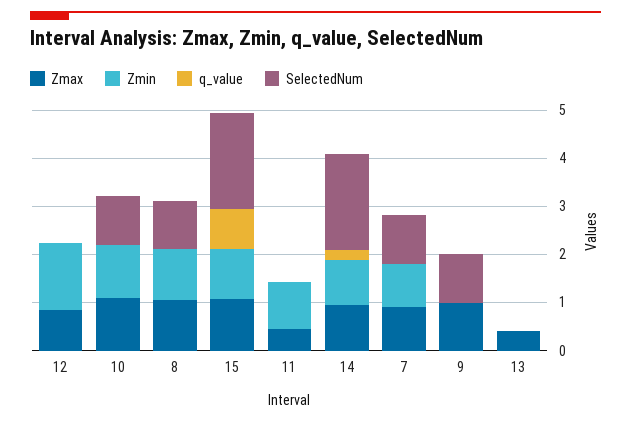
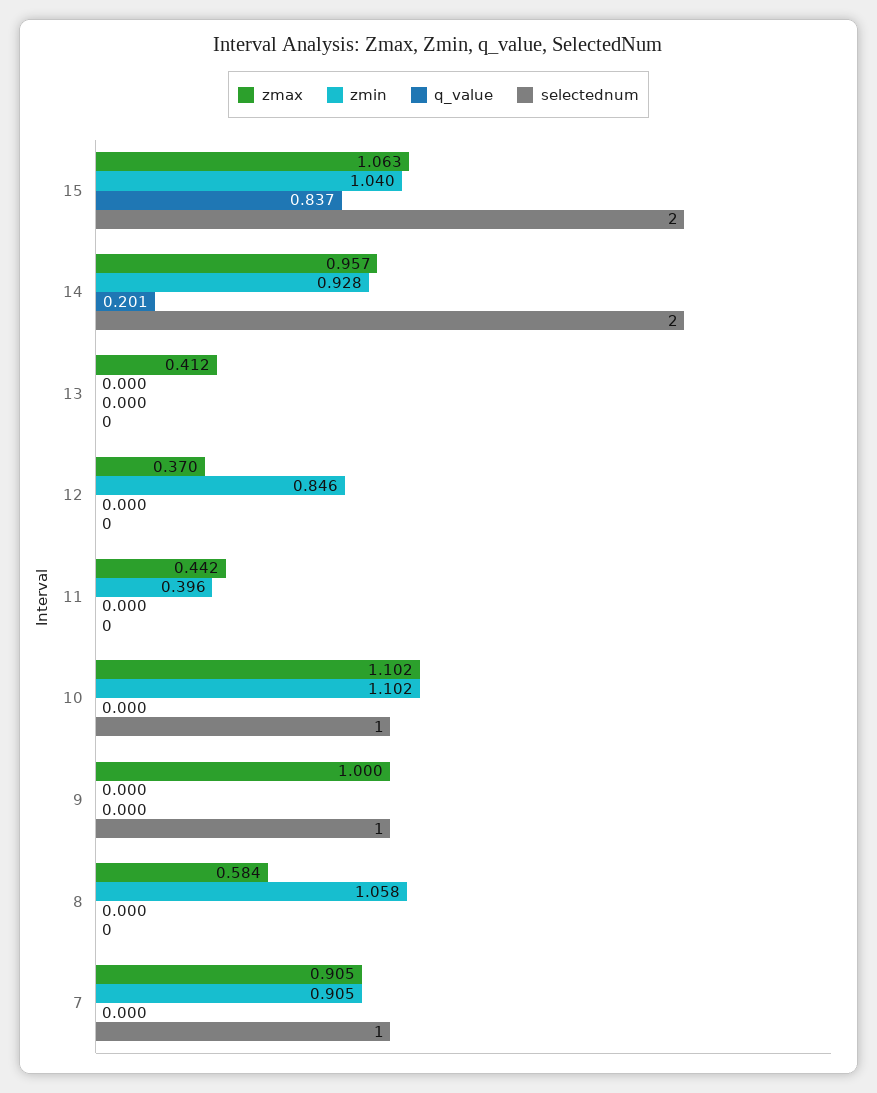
  {
    "Zmax": {
-     "12": 0.8,
+     "12": 0.37,
      "10": 1.102,
-     "8": 1,
+     "8": 0.584,
      "15": 1.063,
      "11": 0.442,
      "14": 0.957,
      "7": 0.905,
      "9": 1,
      "13": 0.412
    },
    "Zmin": {
-     "12": 1.4,
+     "12": 0.846,
      "10": 1.102,
      "8": 1.058,
      "15": 1.04,
-     "11": 1,
+     "11": 0.396,
      "14": 0.928,
      "7": 0.905,
      "9": 0,
      "13": 0
    },
    "q_value": {
      "12": 0,
      "10": 0,
      "8": 0,
      "15": 0.837,
      "11": 0,
      "14": 0.201,
      "7": 0,
      "9": 0,
      "13": 0
    },
    "SelectedNum": {
      "12": 0,
      "10": 1,
-     "8": 1,
+     "8": 0,
      "15": 2,
      "11": 0,
      "14": 2,
      "7": 1,
      "9": 1,
      "13": 0
    }
  }

